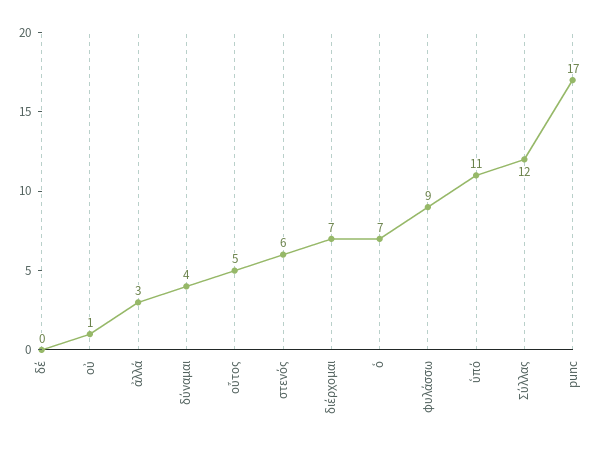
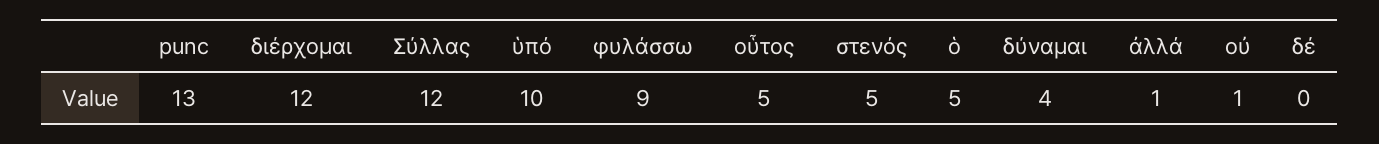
  {
    "δέ": 0,
    "οὐ": 1,
-   "ἀλλά": 3,
+   "ἀλλά": 1,
    "δύναμαι": 4,
    "οὗτος": 5,
-   "στενός": 6,
+   "στενός": 5,
-   "διέρχομαι": 7,
+   "διέρχομαι": 12,
-   "ὁ": 7,
+   "ὁ": 5,
    "φυλάσσω": 9,
-   "ὑπό": 11,
+   "ὑπό": 10,
    "Σύλλας": 12,
-   "punc": 17
+   "punc": 13
  }

